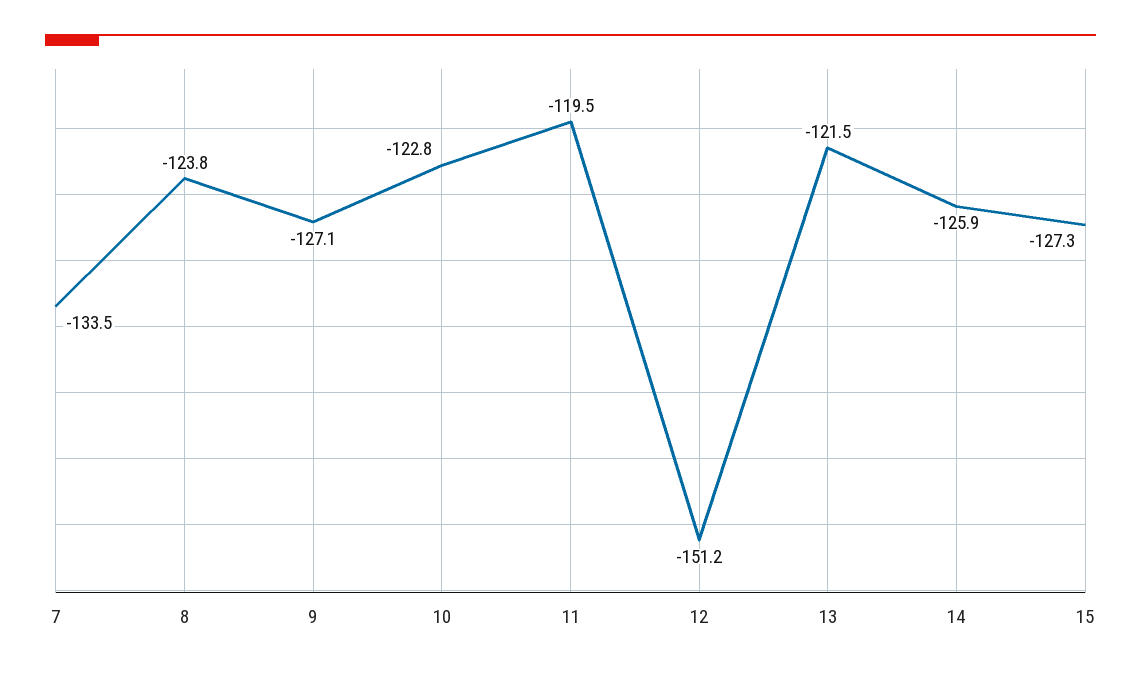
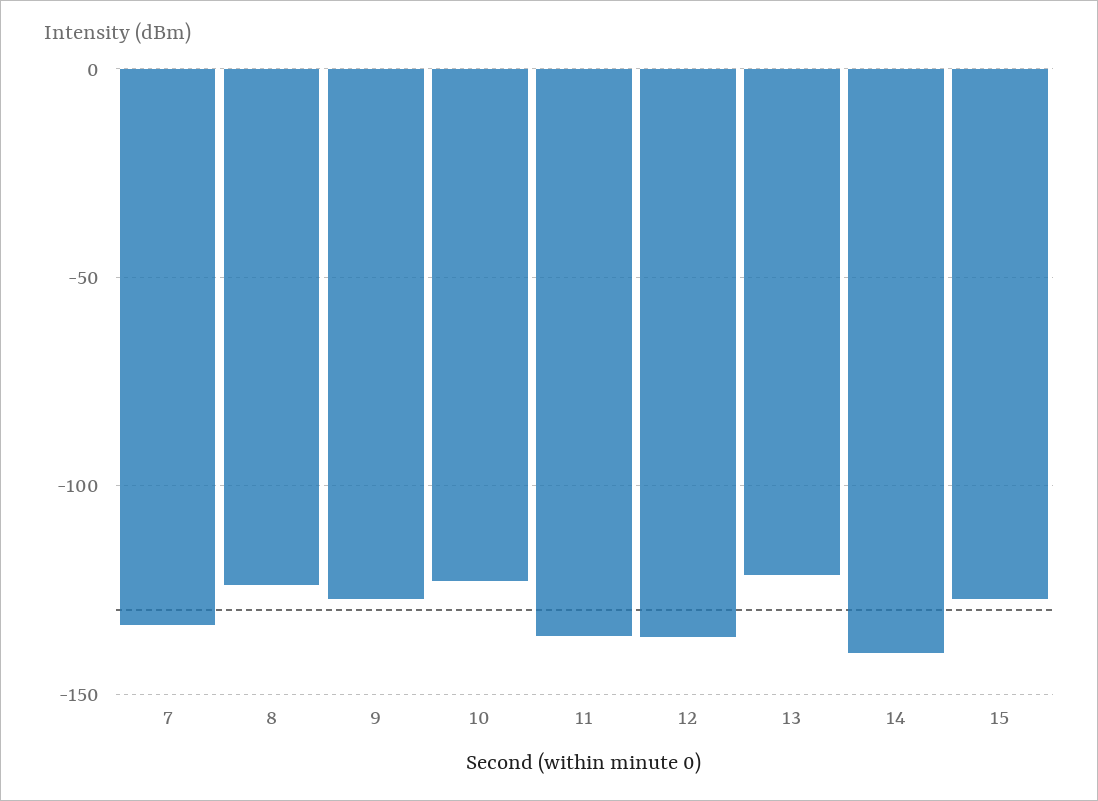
  {
    "7": -133.5,
    "8": -123.8,
    "9": -127.1,
    "10": -122.8,
-   "11": -119.5,
+   "11": -135,
-   "12": -151.2,
+   "12": -135,
    "13": -121.5,
-   "14": -125.9,
+   "14": -140,
    "15": -127.3
  }

